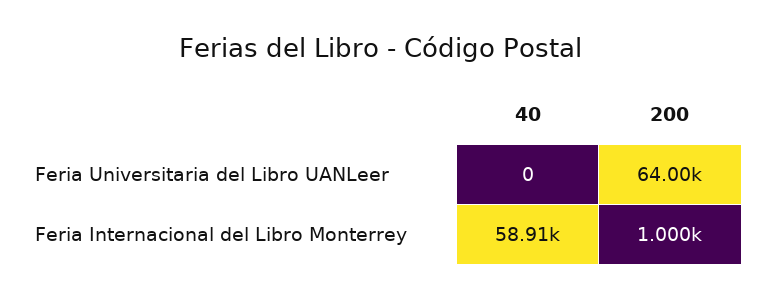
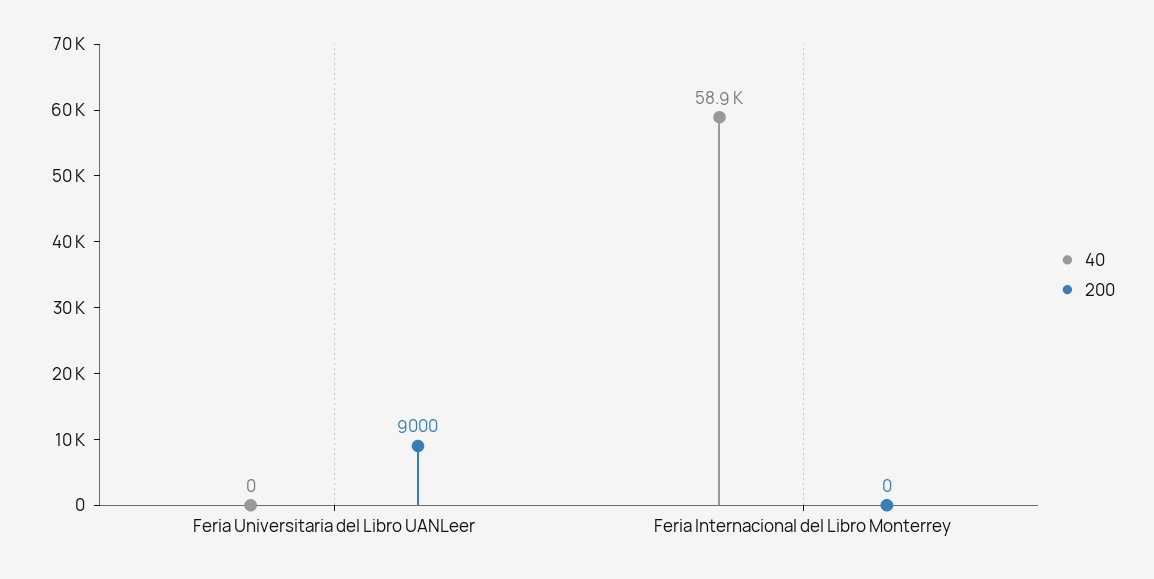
  {
    "40": {
      "Feria Universitaria del Libro UANLeer": 0,
      "Feria Internacional del Libro Monterrey": 58910
    },
    "200": {
-     "Feria Universitaria del Libro UANLeer": 64000,
+     "Feria Universitaria del Libro UANLeer": 9000,
-     "Feria Internacional del Libro Monterrey": 1000
+     "Feria Internacional del Libro Monterrey": 0
    }
  }

